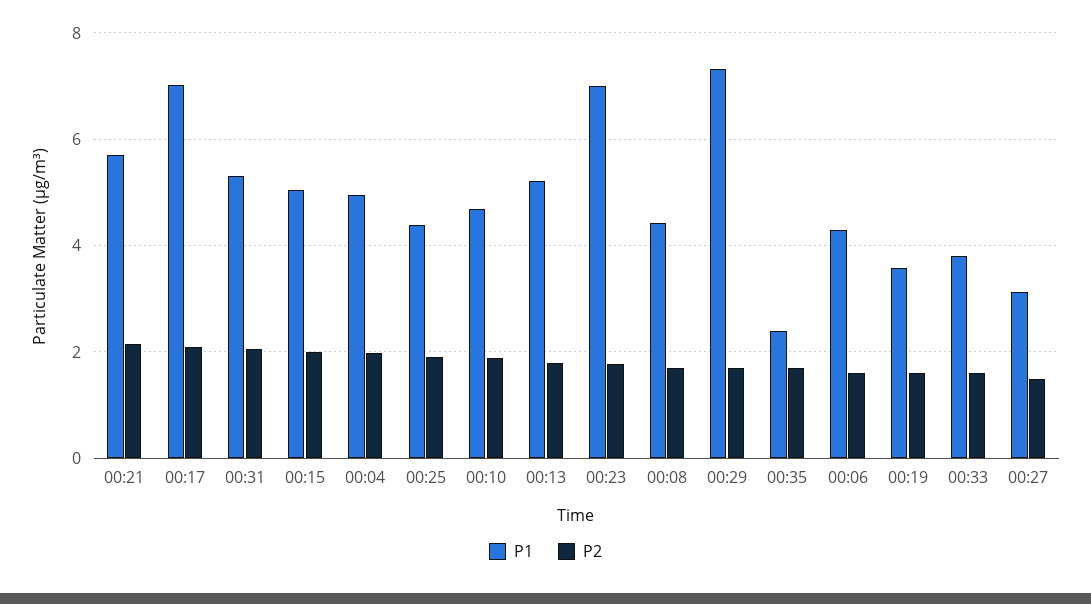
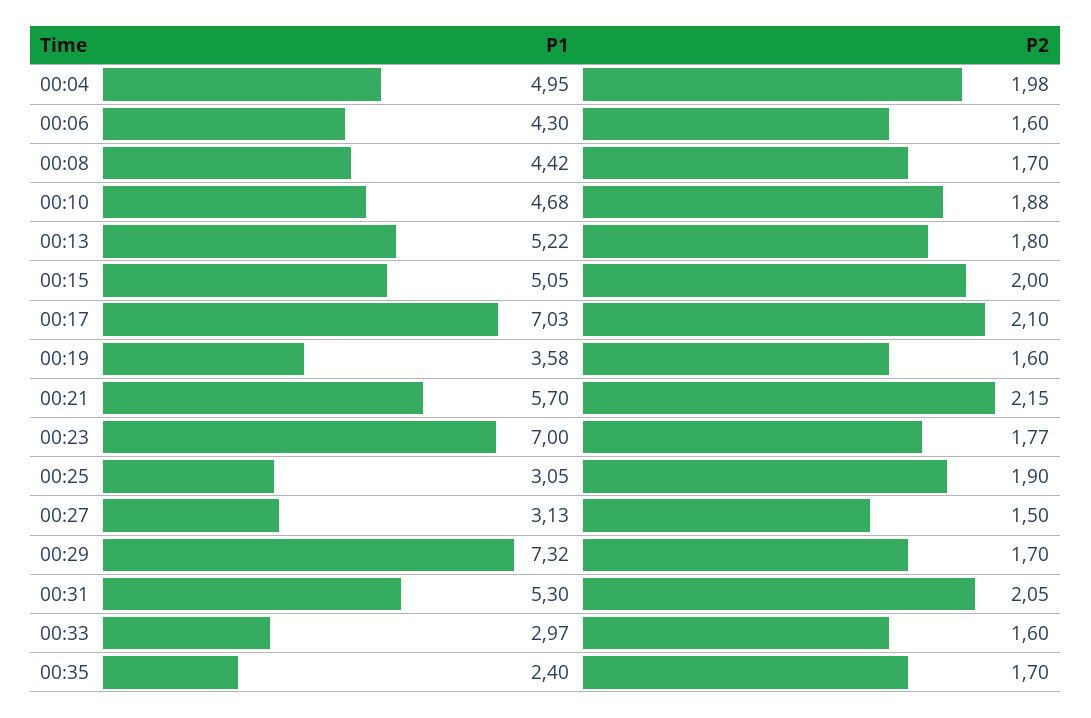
  {
    "P1": {
      "00:21": 5.7,
      "00:17": 7.03,
      "00:31": 5.3,
      "00:15": 5.05,
      "00:04": 4.95,
-     "00:25": 4.4,
+     "00:25": 3.05,
      "00:10": 4.68,
      "00:13": 5.22,
      "00:23": 7,
      "00:08": 4.42,
      "00:29": 7.32,
      "00:35": 2.4,
      "00:06": 4.3,
      "00:19": 3.58,
-     "00:33": 3.8,
+     "00:33": 2.97,
      "00:27": 3.13
    },
    "P2": {
      "00:21": 2.15,
      "00:17": 2.1,
      "00:31": 2.05,
      "00:15": 2,
      "00:04": 1.98,
      "00:25": 1.9,
      "00:10": 1.88,
      "00:13": 1.8,
      "00:23": 1.77,
      "00:08": 1.7,
      "00:29": 1.7,
      "00:35": 1.7,
      "00:06": 1.6,
      "00:19": 1.6,
      "00:33": 1.6,
      "00:27": 1.5
    }
  }

